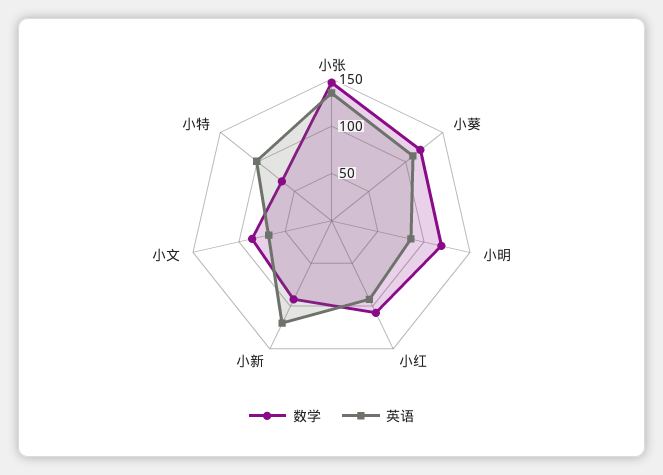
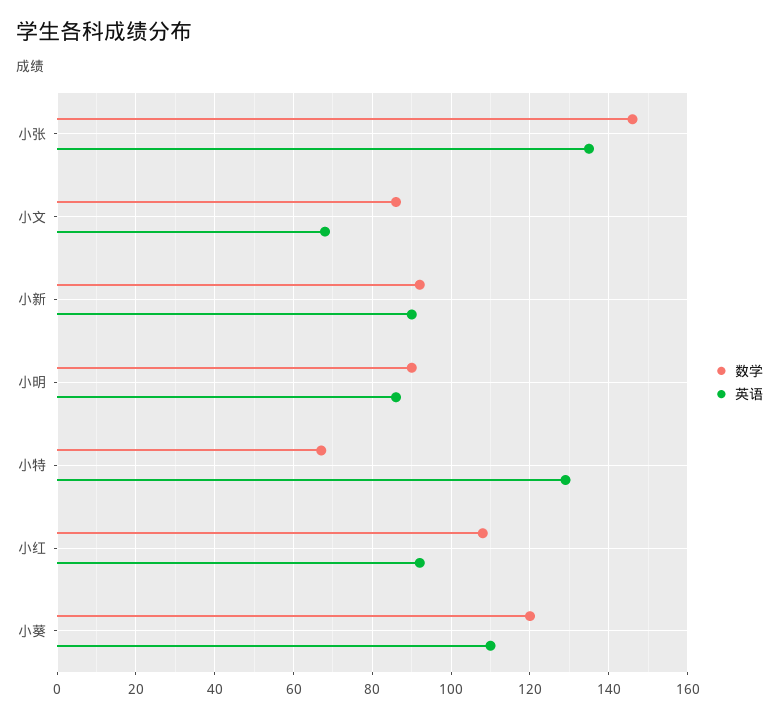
  {
    "数学": {
      "小张": 145,
      "小葵": 120,
-     "小明": 120,
+     "小明": 90,
      "小红": 110,
      "小新": 90,
      "小文": 85,
      "小特": 65
    },
    "英语": {
      "小张": 135,
      "小葵": 110,
      "小明": 85,
      "小红": 90,
-     "小新": 120,
+     "小新": 90,
      "小文": 70,
-     "小特": 100
+     "小特": 130
    }
  }

